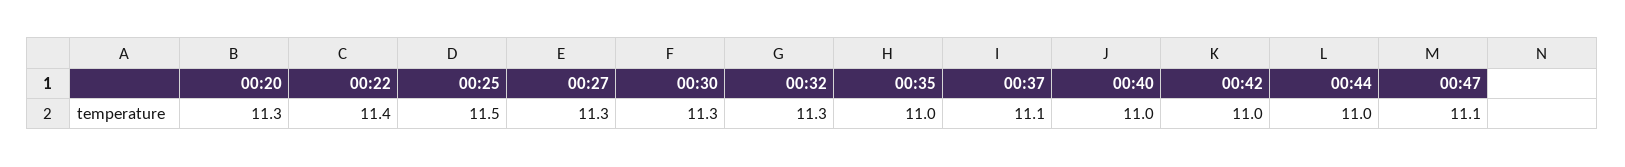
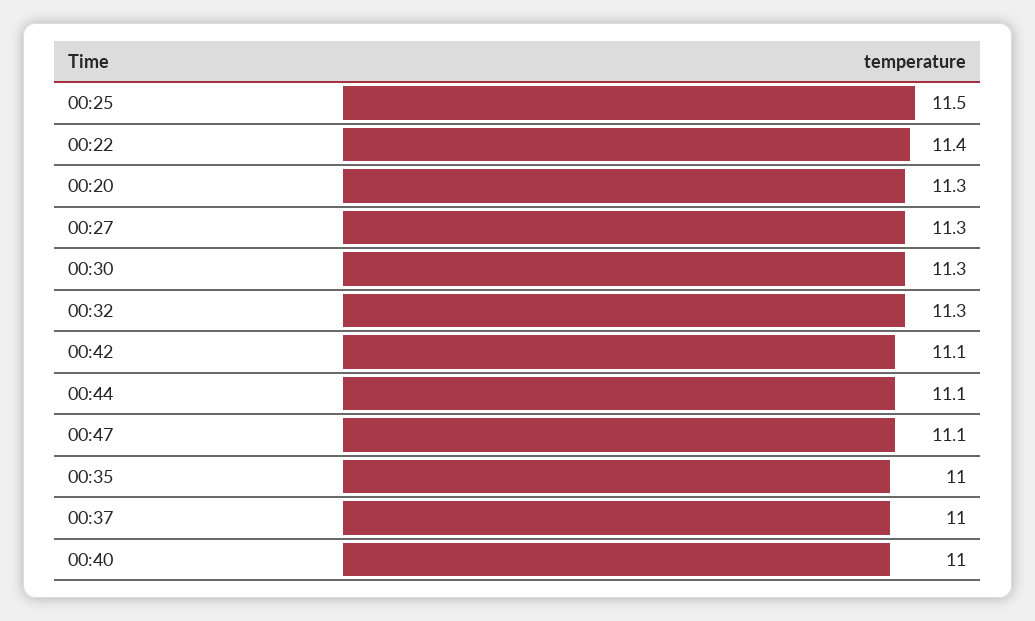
  {
    "00:20": 11.3,
    "00:22": 11.4,
    "00:25": 11.5,
    "00:27": 11.3,
    "00:30": 11.3,
    "00:32": 11.3,
    "00:35": 11,
-   "00:37": 11.1,
+   "00:37": 11,
    "00:40": 11,
-   "00:42": 11,
+   "00:42": 11.1,
-   "00:44": 11,
+   "00:44": 11.1,
    "00:47": 11.1
  }

